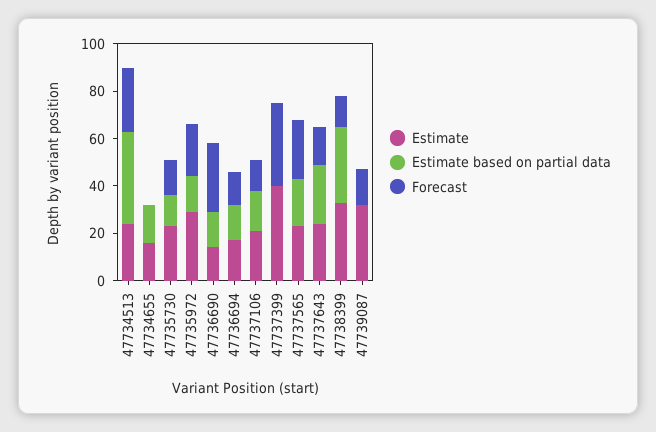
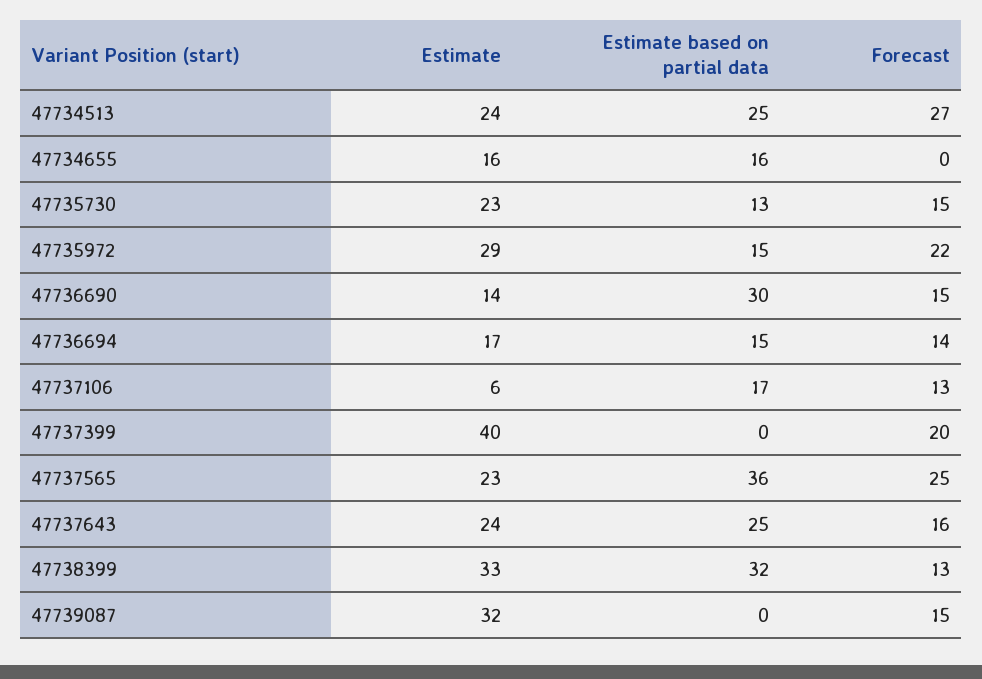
  {
    "Estimate": {
      "47734513": 24,
      "47734655": 16,
      "47735730": 23,
      "47735972": 29,
      "47736690": 14,
      "47736694": 17,
-     "47737106": 20,
+     "47737106": 6,
      "47737399": 40,
      "47737565": 23,
      "47737643": 24,
      "47738399": 33,
      "47739087": 32
    },
    "Estimate based on partial data": {
-     "47734513": 40,
+     "47734513": 25,
      "47734655": 16,
      "47735730": 13,
      "47735972": 15,
-     "47736690": 15,
+     "47736690": 30,
      "47736694": 15,
      "47737106": 17,
      "47737399": 0,
-     "47737565": 20,
+     "47737565": 36,
      "47737643": 25,
      "47738399": 32,
      "47739087": 0
    },
    "Forecast": {
      "47734513": 27,
      "47734655": 0,
      "47735730": 15,
      "47735972": 22,
-     "47736690": 30,
+     "47736690": 15,
      "47736694": 14,
      "47737106": 13,
-     "47737399": 35,
+     "47737399": 20,
      "47737565": 25,
      "47737643": 16,
      "47738399": 13,
      "47739087": 15
    }
  }

